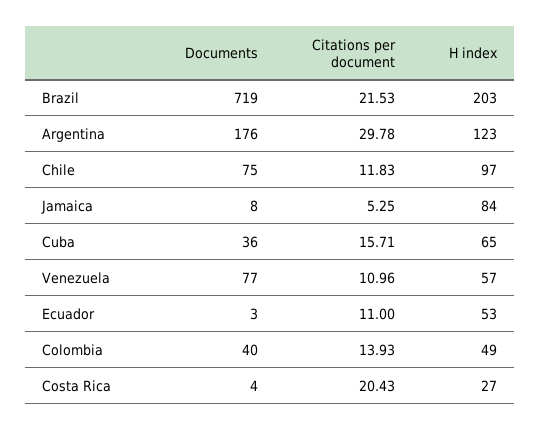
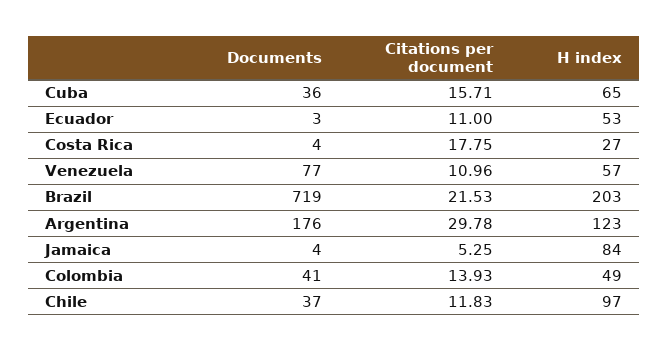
  {
    "Documents": {
      "Brazil": 719,
      "Argentina": 176,
-     "Chile": 75,
+     "Chile": 37,
-     "Jamaica": 8,
+     "Jamaica": 4,
      "Cuba": 36,
      "Venezuela": 77,
      "Ecuador": 3,
-     "Colombia": 40,
+     "Colombia": 41,
      "Costa Rica": 4
    },
    "Citations per document": {
      "Brazil": 21.53,
      "Argentina": 29.78,
      "Chile": 11.83,
      "Jamaica": 5.25,
      "Cuba": 15.71,
      "Venezuela": 10.96,
      "Ecuador": 11,
      "Colombia": 13.93,
-     "Costa Rica": 20.43
+     "Costa Rica": 17.75
    },
    "H index": {
      "Brazil": 203,
      "Argentina": 123,
      "Chile": 97,
      "Jamaica": 84,
      "Cuba": 65,
      "Venezuela": 57,
      "Ecuador": 53,
      "Colombia": 49,
      "Costa Rica": 27
    }
  }

